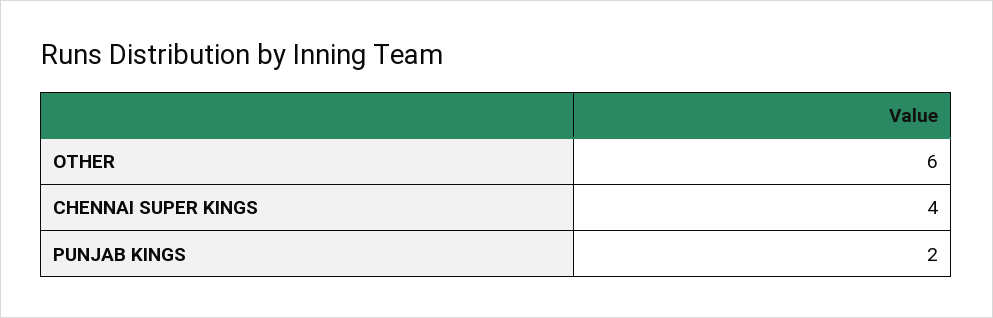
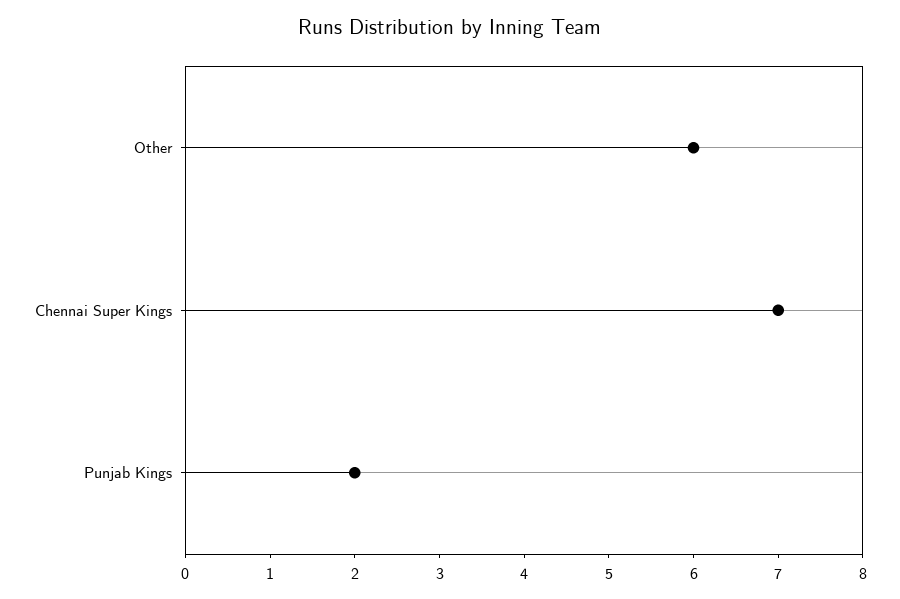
  {
    "OTHER": 6,
-   "CHENNAI SUPER KINGS": 4,
+   "CHENNAI SUPER KINGS": 7,
    "PUNJAB KINGS": 2
  }

